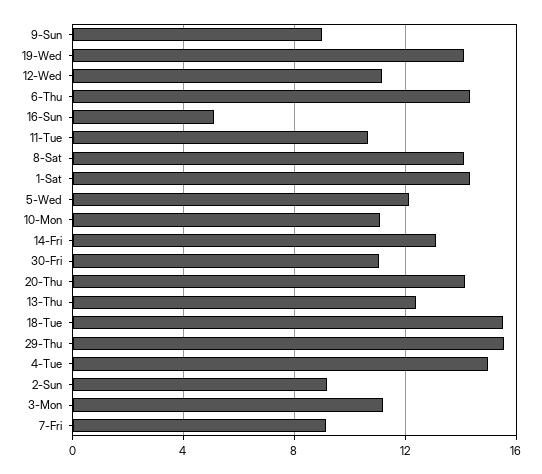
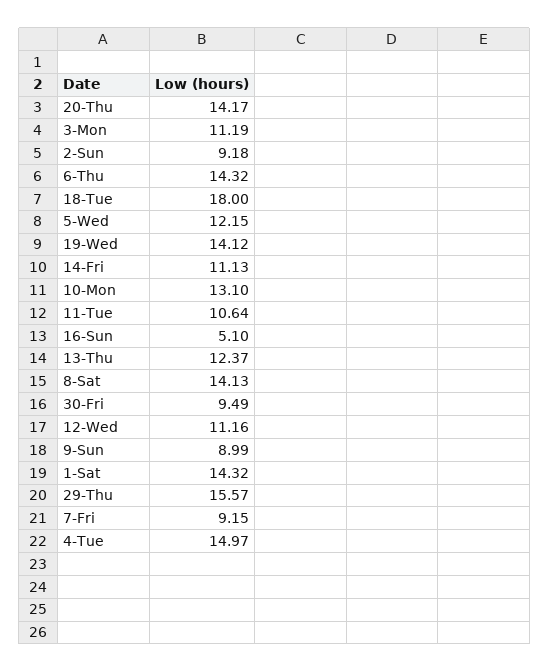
  {
    "9-Sun": 8.99,
    "19-Wed": 14.12,
    "12-Wed": 11.16,
    "6-Thu": 14.32,
    "16-Sun": 5.1,
    "11-Tue": 10.64,
    "8-Sat": 14.13,
    "1-Sat": 14.32,
    "5-Wed": 12.15,
-   "10-Mon": 11,
+   "10-Mon": 13.1,
-   "14-Fri": 13,
+   "14-Fri": 11.13,
-   "30-Fri": 11,
+   "30-Fri": 9.49,
    "20-Thu": 14.17,
    "13-Thu": 12.37,
-   "18-Tue": 15.5,
+   "18-Tue": 18,
    "29-Thu": 15.57,
    "4-Tue": 14.97,
    "2-Sun": 9.18,
    "3-Mon": 11.19,
    "7-Fri": 9.15
  }

